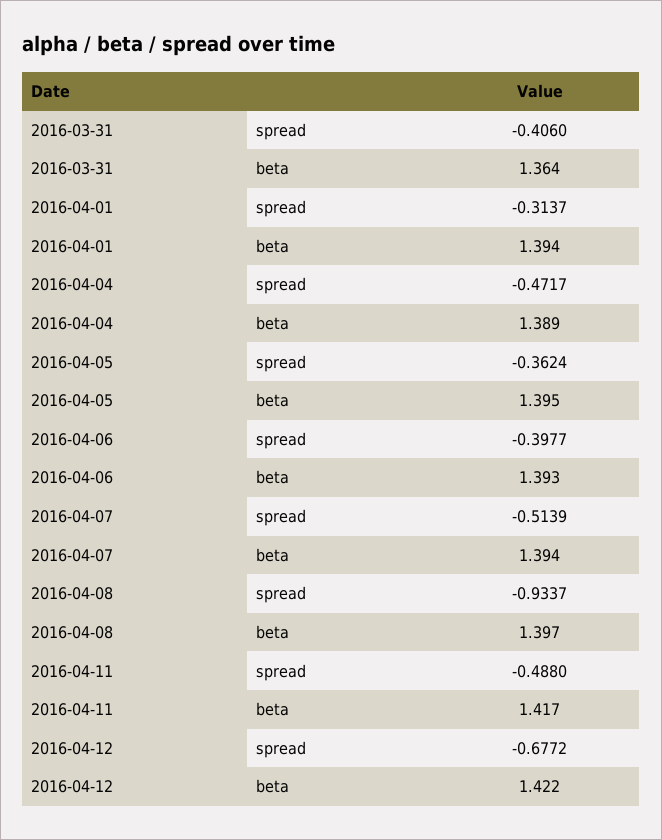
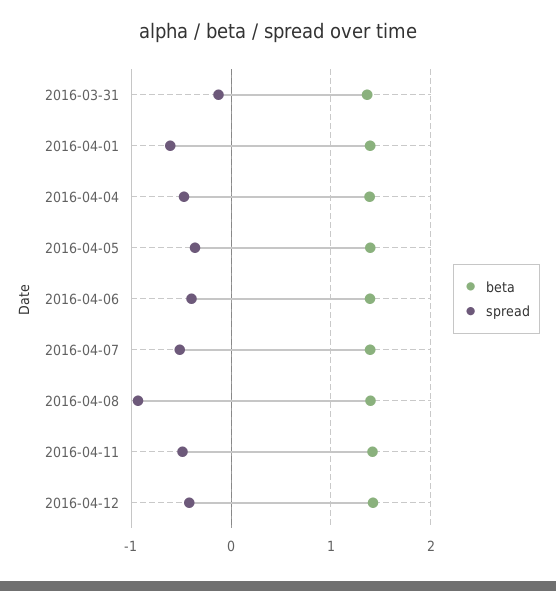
  {
    "spread": {
-     "2016-03-31": -0.406,
+     "2016-03-31": -0.1,
-     "2016-04-01": -0.3137,
+     "2016-04-01": -0.6,
      "2016-04-04": -0.4717,
      "2016-04-05": -0.3624,
      "2016-04-06": -0.3977,
      "2016-04-07": -0.5139,
      "2016-04-08": -0.9337,
      "2016-04-11": -0.488,
-     "2016-04-12": -0.6772
+     "2016-04-12": -0.4
    },
    "beta": {
      "2016-03-31": 1.364,
      "2016-04-01": 1.394,
      "2016-04-04": 1.389,
      "2016-04-05": 1.395,
      "2016-04-06": 1.393,
      "2016-04-07": 1.394,
      "2016-04-08": 1.397,
      "2016-04-11": 1.417,
      "2016-04-12": 1.422
    }
  }

